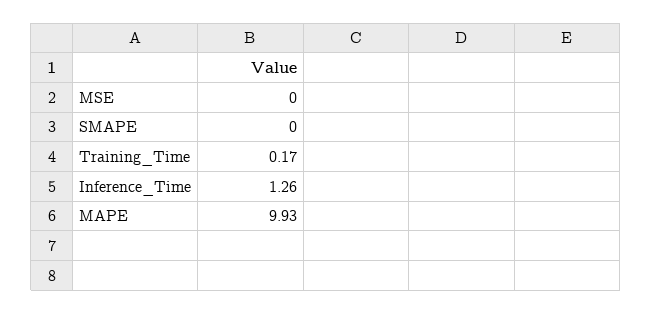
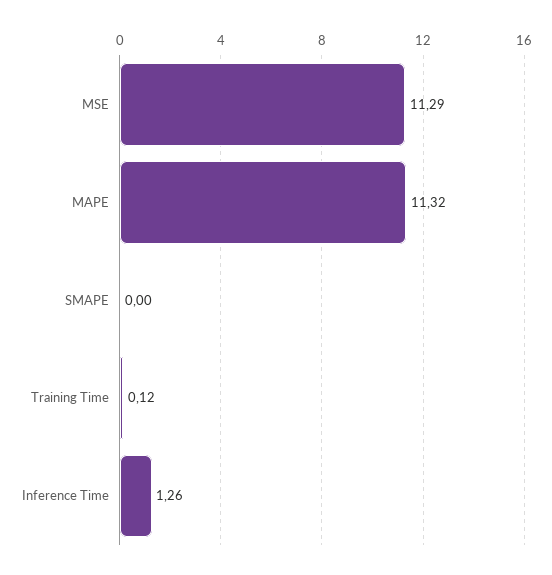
  {
-   "MSE": 0,
+   "MSE": 11.29,
    "SMAPE": 0,
-   "Training_Time": 0.17,
+   "Training_Time": 0.12,
    "Inference_Time": 1.26,
-   "MAPE": 9.93
+   "MAPE": 11.32
  }

